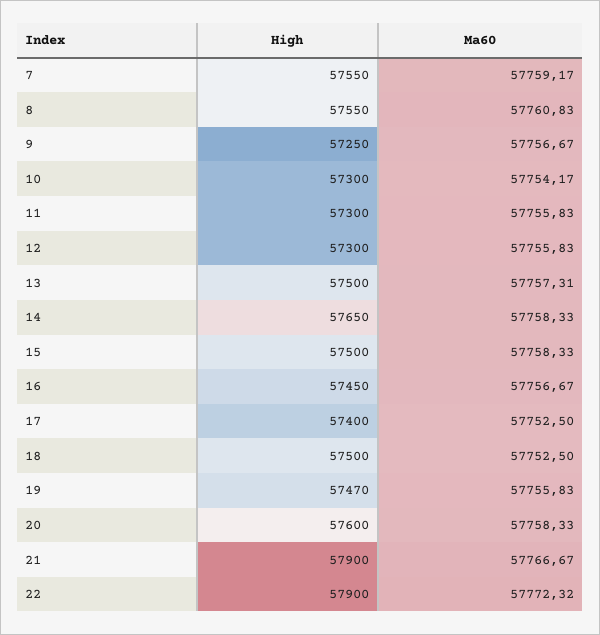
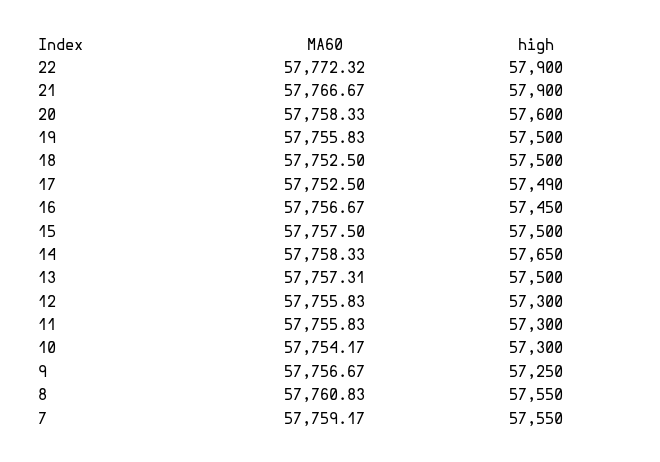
  {
    "High": {
      "7": 57550,
      "8": 57550,
      "9": 57250,
      "10": 57300,
      "11": 57300,
      "12": 57300,
      "13": 57500,
      "14": 57650,
      "15": 57500,
      "16": 57450,
-     "17": 57400,
+     "17": 57490,
      "18": 57500,
-     "19": 57470,
+     "19": 57500,
      "20": 57600,
      "21": 57900,
      "22": 57900
    },
    "Ma60": {
      "7": 57759.17,
      "8": 57760.83,
      "9": 57756.67,
      "10": 57754.17,
      "11": 57755.83,
      "12": 57755.83,
      "13": 57757.31,
      "14": 57758.33,
-     "15": 57758.33,
+     "15": 57757.5,
      "16": 57756.67,
      "17": 57752.5,
      "18": 57752.5,
      "19": 57755.83,
      "20": 57758.33,
      "21": 57766.67,
      "22": 57772.32
    }
  }

